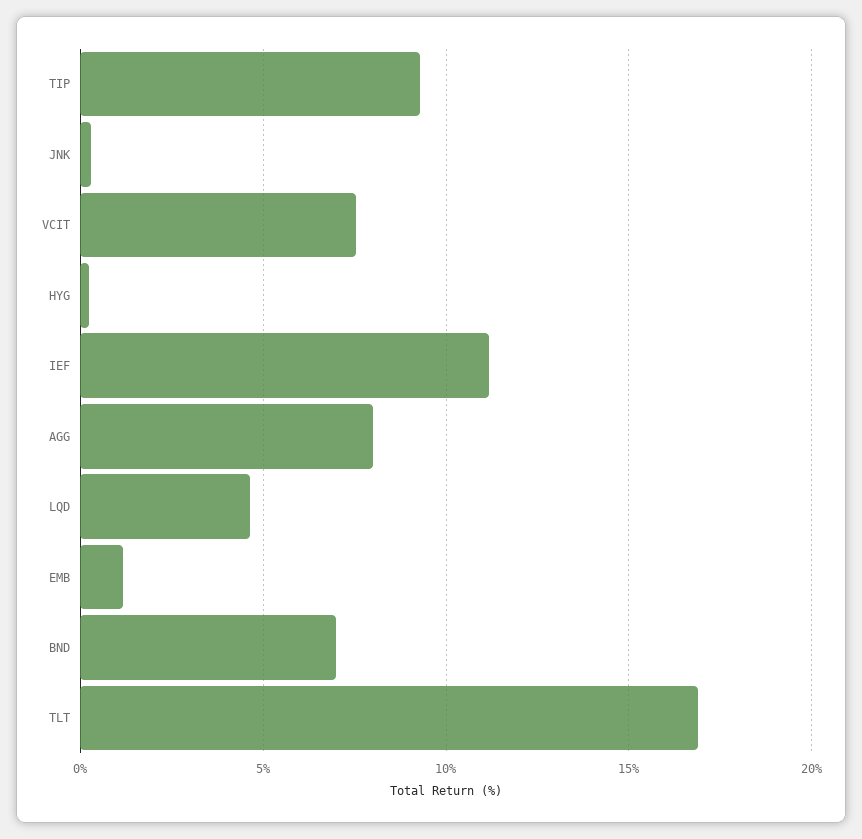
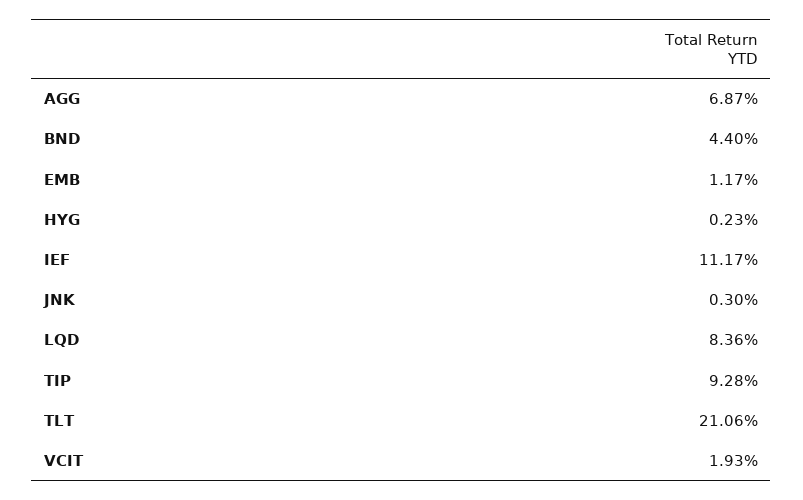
  {
    "TIP": 9.28,
    "JNK": 0.3,
-   "VCIT": 7.5,
+   "VCIT": 1.93,
    "HYG": 0.23,
    "IEF": 11.17,
-   "AGG": 8,
+   "AGG": 6.87,
-   "LQD": 4.5,
+   "LQD": 8.36,
    "EMB": 1.17,
-   "BND": 7,
+   "BND": 4.4,
-   "TLT": 17
+   "TLT": 21.06
  }

